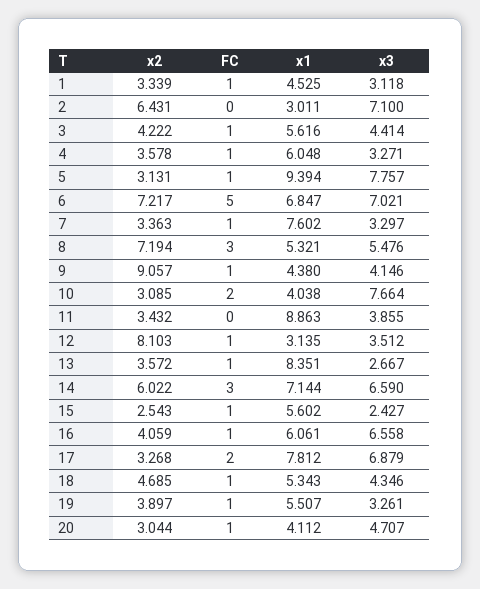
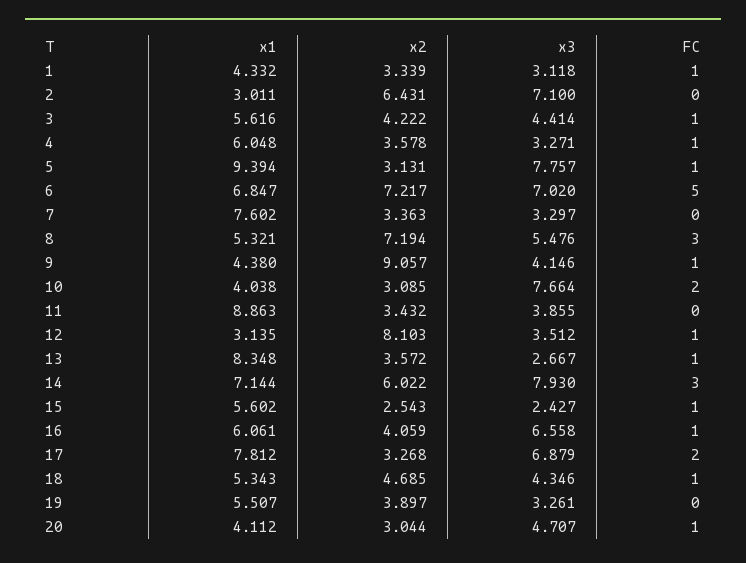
  {
    "x2": {
      "1": 3.339,
      "2": 6.431,
      "3": 4.222,
      "4": 3.578,
      "5": 3.131,
      "6": 7.217,
      "7": 3.363,
      "8": 7.194,
      "9": 9.057,
      "10": 3.085,
      "11": 3.432,
      "12": 8.103,
      "13": 3.572,
      "14": 6.022,
      "15": 2.543,
      "16": 4.059,
      "17": 3.268,
      "18": 4.685,
      "19": 3.897,
      "20": 3.044
    },
    "FC": {
      "1": 1,
      "2": 0,
      "3": 1,
      "4": 1,
      "5": 1,
      "6": 5,
-     "7": 1,
+     "7": 0,
      "8": 3,
      "9": 1,
      "10": 2,
      "11": 0,
      "12": 1,
      "13": 1,
      "14": 3,
      "15": 1,
      "16": 1,
      "17": 2,
      "18": 1,
-     "19": 1,
+     "19": 0,
      "20": 1
    },
    "x1": {
-     "1": 4.525,
+     "1": 4.332,
      "2": 3.011,
      "3": 5.616,
      "4": 6.048,
      "5": 9.394,
      "6": 6.847,
      "7": 7.602,
      "8": 5.321,
      "9": 4.38,
      "10": 4.038,
      "11": 8.863,
      "12": 3.135,
-     "13": 8.351,
+     "13": 8.348,
      "14": 7.144,
      "15": 5.602,
      "16": 6.061,
      "17": 7.812,
      "18": 5.343,
      "19": 5.507,
      "20": 4.112
    },
    "x3": {
      "1": 3.118,
      "2": 7.1,
      "3": 4.414,
      "4": 3.271,
      "5": 7.757,
-     "6": 7.021,
+     "6": 7.02,
      "7": 3.297,
      "8": 5.476,
      "9": 4.146,
      "10": 7.664,
      "11": 3.855,
      "12": 3.512,
      "13": 2.667,
-     "14": 6.59,
+     "14": 7.93,
      "15": 2.427,
      "16": 6.558,
      "17": 6.879,
      "18": 4.346,
      "19": 3.261,
      "20": 4.707
    }
  }

